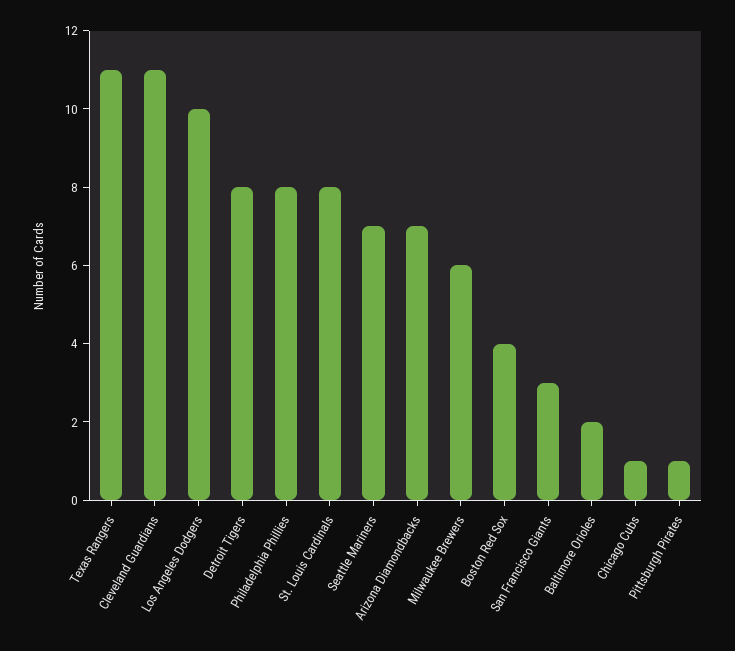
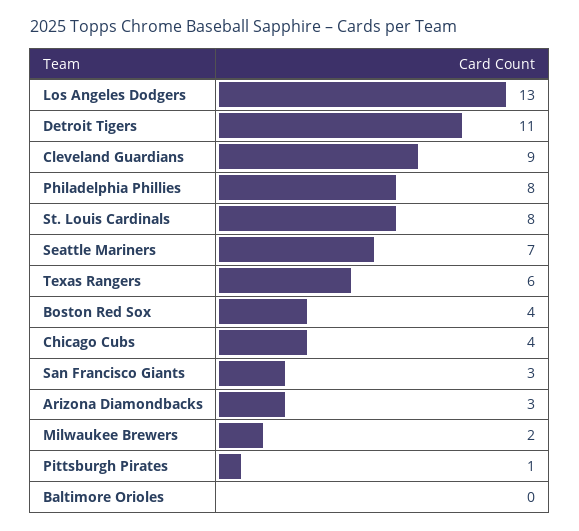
  {
-   "Texas Rangers": 11,
+   "Texas Rangers": 6,
-   "Cleveland Guardians": 11,
+   "Cleveland Guardians": 9,
-   "Los Angeles Dodgers": 10,
+   "Los Angeles Dodgers": 13,
-   "Detroit Tigers": 8,
+   "Detroit Tigers": 11,
    "Philadelphia Phillies": 8,
    "St. Louis Cardinals": 8,
    "Seattle Mariners": 7,
-   "Arizona Diamondbacks": 7,
+   "Arizona Diamondbacks": 3,
-   "Milwaukee Brewers": 6,
+   "Milwaukee Brewers": 2,
    "Boston Red Sox": 4,
    "San Francisco Giants": 3,
-   "Baltimore Orioles": 2,
+   "Baltimore Orioles": 0,
-   "Chicago Cubs": 1,
+   "Chicago Cubs": 4,
    "Pittsburgh Pirates": 1
  }

